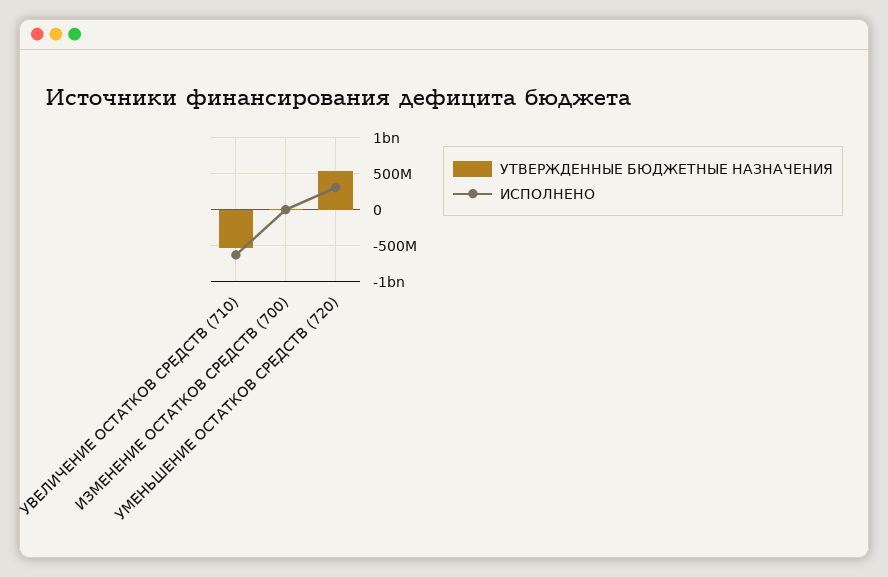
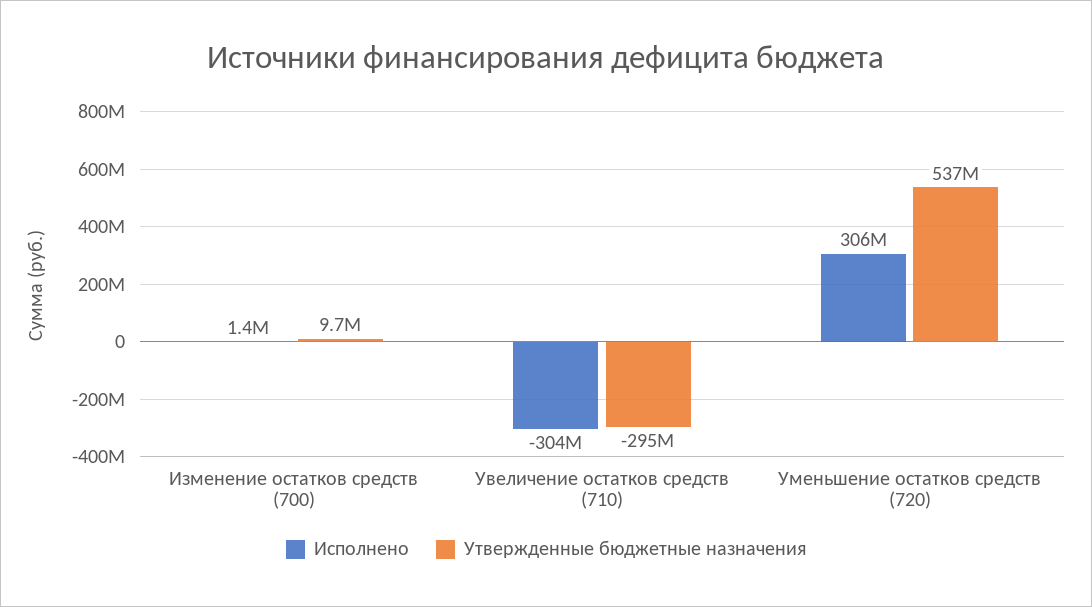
  {
    "УТВЕРЖДЕННЫЕ БЮДЖЕТНЫЕ НАЗНАЧЕНИЯ": {
-     "УВЕЛИЧЕНИЕ ОСТАТКОВ СРЕДСТВ (710)": -500000000,
+     "УВЕЛИЧЕНИЕ ОСТАТКОВ СРЕДСТВ (710)": -295000000,
      "ИЗМЕНЕНИЕ ОСТАТКОВ СРЕДСТВ (700)": 9700000,
      "УМЕНЬШЕНИЕ ОСТАТКОВ СРЕДСТВ (720)": 537000000
    },
    "ИСПОЛНЕНО": {
-     "УВЕЛИЧЕНИЕ ОСТАТКОВ СРЕДСТВ (710)": -600000000,
+     "УВЕЛИЧЕНИЕ ОСТАТКОВ СРЕДСТВ (710)": -304000000,
      "ИЗМЕНЕНИЕ ОСТАТКОВ СРЕДСТВ (700)": 1400000,
      "УМЕНЬШЕНИЕ ОСТАТКОВ СРЕДСТВ (720)": 306000000
    }
  }

